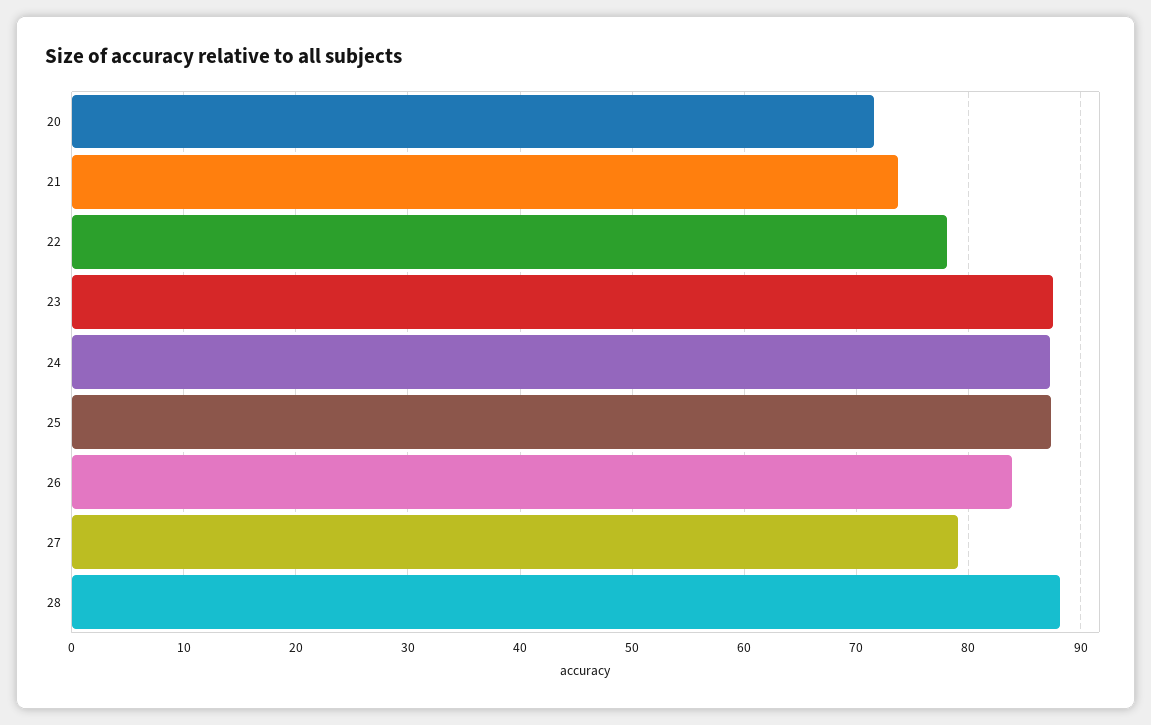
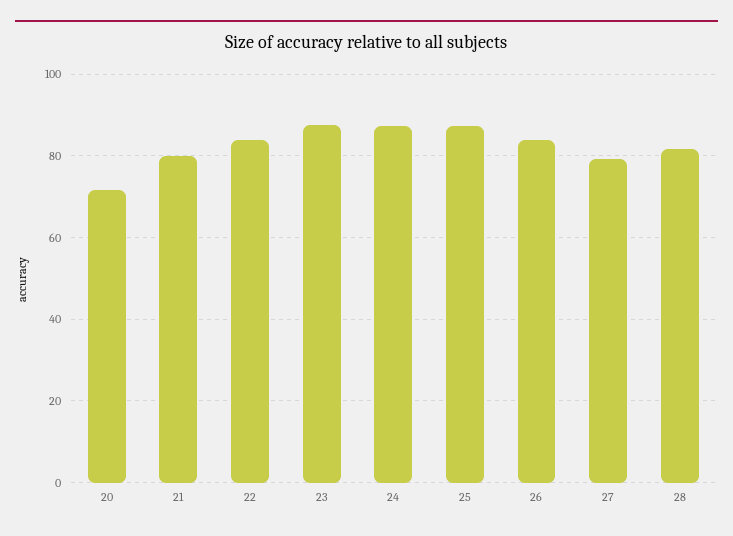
  {
    "20": 72,
-   "21": 74,
+   "21": 80,
-   "22": 78,
+   "22": 84,
    "23": 88,
    "24": 87,
    "25": 87,
    "26": 84,
    "27": 79,
-   "28": 88
+   "28": 82
  }

